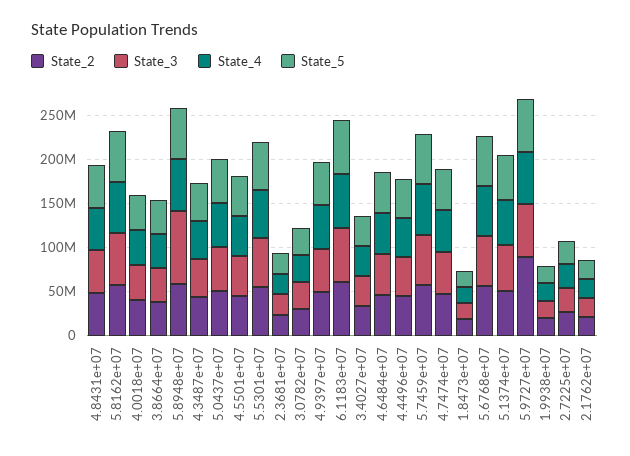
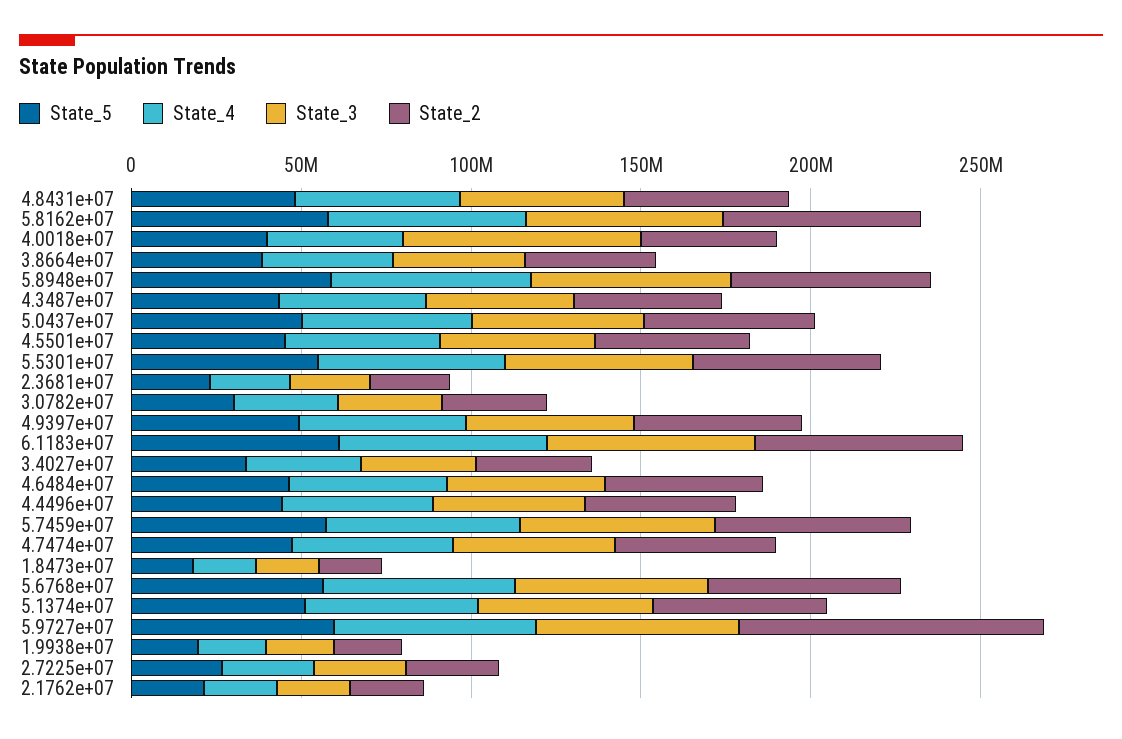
  {
    "State_2": {
      "4.8431e+07": 50000000,
      "5.8162e+07": 60000000,
      "4.0018e+07": 40000000,
      "3.8664e+07": 40000000,
      "5.8948e+07": 60000000,
      "4.3487e+07": 40000000,
      "5.0437e+07": 50000000,
      "4.5501e+07": 50000000,
      "5.5301e+07": 60000000,
      "2.3681e+07": 20000000,
      "3.0782e+07": 30000000,
      "4.9397e+07": 50000000,
      "6.1183e+07": 60000000,
      "3.4027e+07": 30000000,
      "4.6484e+07": 50000000,
      "4.4496e+07": 40000000,
      "5.7459e+07": 60000000,
      "4.7474e+07": 50000000,
      "1.8473e+07": 20000000,
      "5.6768e+07": 60000000,
      "5.1374e+07": 50000000,
      "5.9727e+07": 90000000,
      "1.9938e+07": 20000000,
      "2.7225e+07": 30000000,
      "2.1762e+07": 20000000
    },
    "State_3": {
      "4.8431e+07": 50000000,
      "5.8162e+07": 60000000,
-     "4.0018e+07": 40000000,
+     "4.0018e+07": 70000000,
      "3.8664e+07": 40000000,
-     "5.8948e+07": 80000000,
+     "5.8948e+07": 60000000,
      "4.3487e+07": 40000000,
      "5.0437e+07": 50000000,
      "4.5501e+07": 50000000,
      "5.5301e+07": 60000000,
      "2.3681e+07": 20000000,
      "3.0782e+07": 30000000,
      "4.9397e+07": 50000000,
      "6.1183e+07": 60000000,
      "3.4027e+07": 30000000,
      "4.6484e+07": 50000000,
      "4.4496e+07": 40000000,
      "5.7459e+07": 60000000,
      "4.7474e+07": 50000000,
      "1.8473e+07": 20000000,
      "5.6768e+07": 60000000,
      "5.1374e+07": 50000000,
      "5.9727e+07": 60000000,
      "1.9938e+07": 20000000,
      "2.7225e+07": 30000000,
      "2.1762e+07": 20000000
    },
    "State_4": {
      "4.8431e+07": 50000000,
      "5.8162e+07": 60000000,
      "4.0018e+07": 40000000,
      "3.8664e+07": 40000000,
      "5.8948e+07": 60000000,
      "4.3487e+07": 40000000,
      "5.0437e+07": 50000000,
      "4.5501e+07": 50000000,
      "5.5301e+07": 60000000,
      "2.3681e+07": 20000000,
      "3.0782e+07": 30000000,
      "4.9397e+07": 50000000,
      "6.1183e+07": 60000000,
      "3.4027e+07": 30000000,
      "4.6484e+07": 50000000,
      "4.4496e+07": 40000000,
      "5.7459e+07": 60000000,
      "4.7474e+07": 50000000,
      "1.8473e+07": 20000000,
      "5.6768e+07": 60000000,
      "5.1374e+07": 50000000,
      "5.9727e+07": 60000000,
      "1.9938e+07": 20000000,
      "2.7225e+07": 30000000,
      "2.1762e+07": 20000000
    },
    "State_5": {
      "4.8431e+07": 50000000,
      "5.8162e+07": 60000000,
      "4.0018e+07": 40000000,
      "3.8664e+07": 40000000,
      "5.8948e+07": 60000000,
      "4.3487e+07": 40000000,
      "5.0437e+07": 50000000,
      "4.5501e+07": 50000000,
      "5.5301e+07": 50000000,
      "2.3681e+07": 20000000,
      "3.0782e+07": 30000000,
      "4.9397e+07": 50000000,
      "6.1183e+07": 60000000,
      "3.4027e+07": 30000000,
      "4.6484e+07": 50000000,
      "4.4496e+07": 40000000,
      "5.7459e+07": 60000000,
      "4.7474e+07": 50000000,
      "1.8473e+07": 20000000,
      "5.6768e+07": 60000000,
      "5.1374e+07": 50000000,
      "5.9727e+07": 60000000,
      "1.9938e+07": 20000000,
      "2.7225e+07": 30000000,
      "2.1762e+07": 20000000
    }
  }

